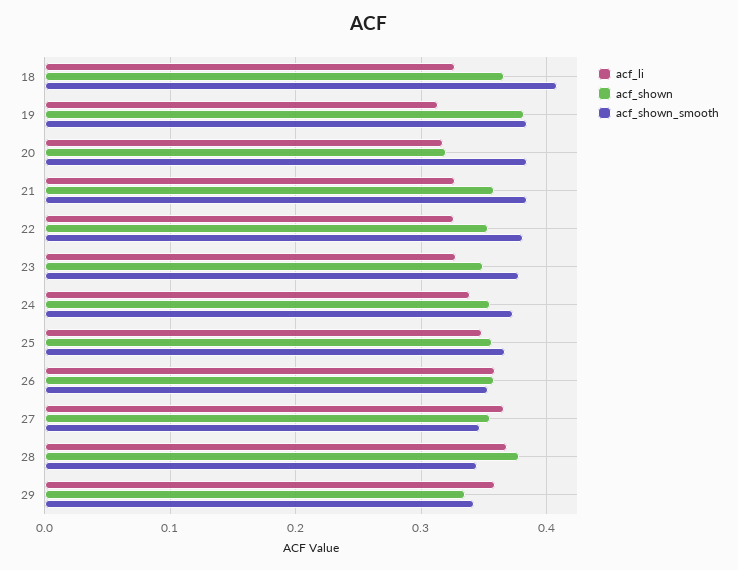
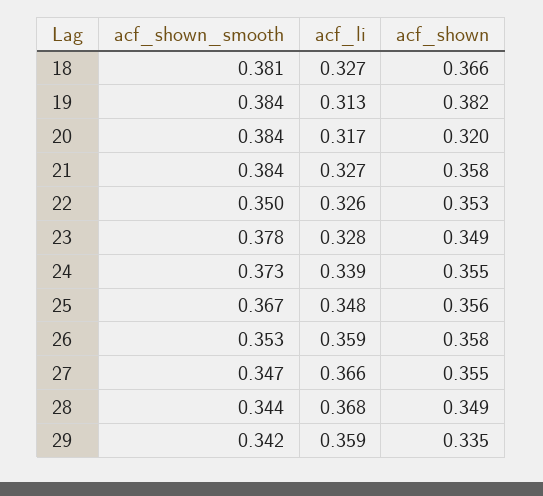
  {
    "acf_li": {
      "18": 0.327,
      "19": 0.313,
      "20": 0.317,
      "21": 0.327,
      "22": 0.326,
      "23": 0.328,
      "24": 0.339,
      "25": 0.348,
      "26": 0.359,
      "27": 0.366,
      "28": 0.368,
      "29": 0.359
    },
    "acf_shown": {
      "18": 0.366,
      "19": 0.382,
      "20": 0.32,
      "21": 0.358,
      "22": 0.353,
      "23": 0.349,
      "24": 0.355,
      "25": 0.356,
      "26": 0.358,
      "27": 0.355,
-     "28": 0.38,
+     "28": 0.349,
      "29": 0.335
    },
    "acf_shown_smooth": {
-     "18": 0.41,
+     "18": 0.381,
      "19": 0.384,
      "20": 0.384,
      "21": 0.384,
-     "22": 0.38,
+     "22": 0.35,
      "23": 0.378,
      "24": 0.373,
      "25": 0.367,
      "26": 0.353,
      "27": 0.347,
      "28": 0.344,
      "29": 0.342
    }
  }

